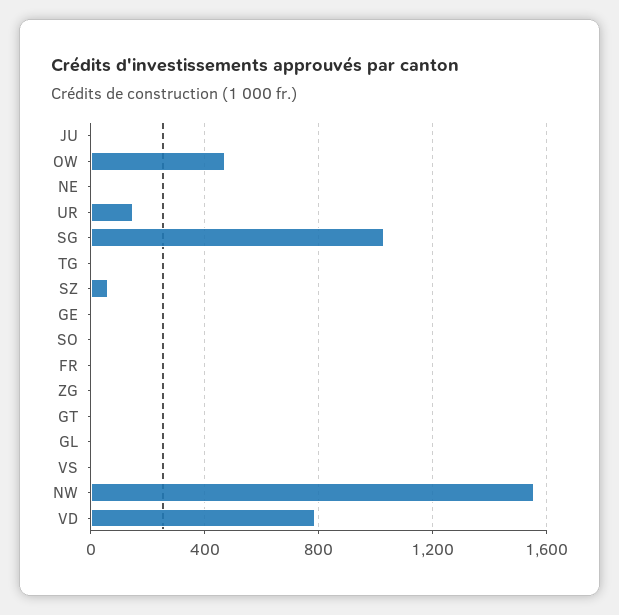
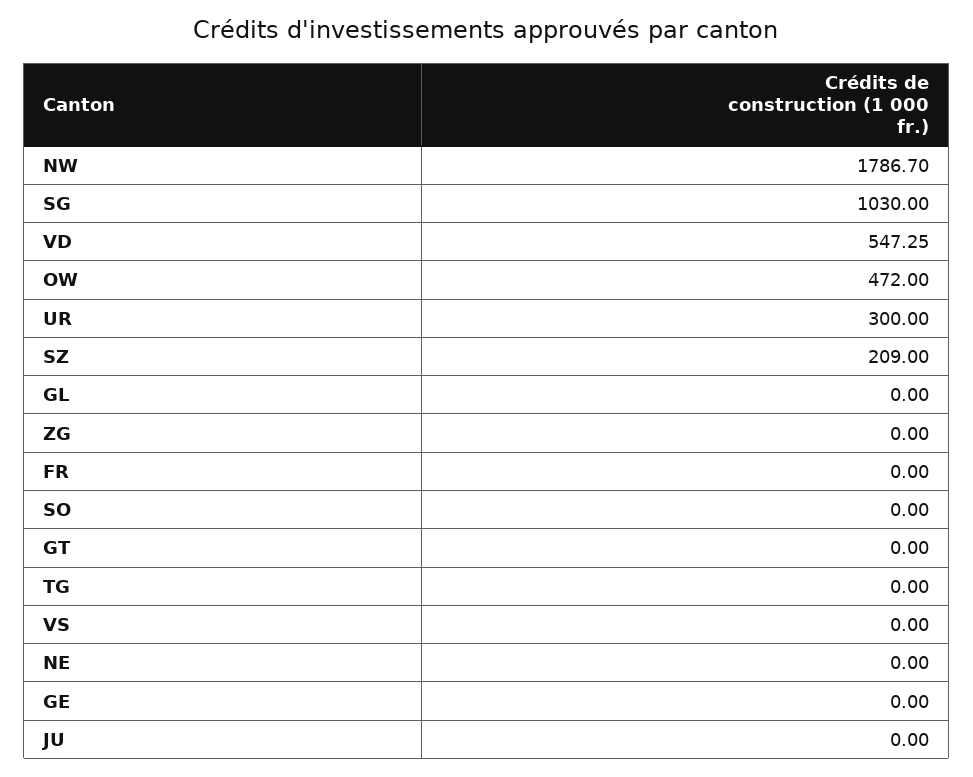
  {
    "JU": 0,
    "OW": 472,
    "NE": 0,
-   "UR": 150,
+   "UR": 300,
    "SG": 1030,
    "TG": 0,
-   "SZ": 50,
+   "SZ": 209,
    "GE": 0,
    "SO": 0,
    "FR": 0,
    "ZG": 0,
    "GT": 0,
    "GL": 0,
    "VS": 0,
-   "NW": 1550,
+   "NW": 1786.7,
-   "VD": 800
+   "VD": 547.25
  }

